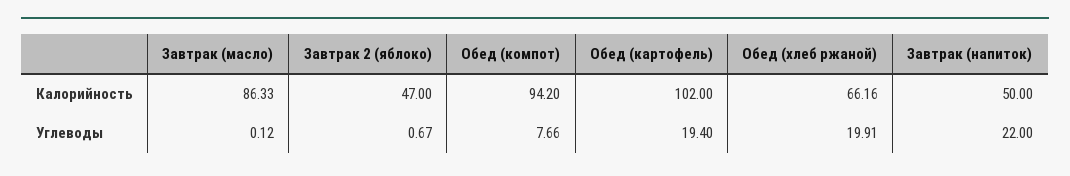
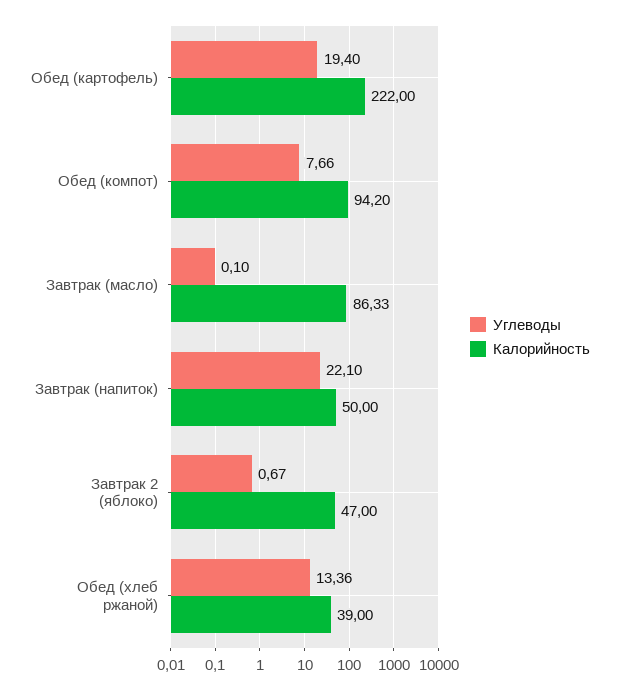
  {
    "Калорийность": {
      "Завтрак (масло)": 86.33,
      "Завтрак 2 (яблоко)": 47,
      "Обед (компот)": 94.2,
-     "Обед (картофель)": 102,
+     "Обед (картофель)": 222,
-     "Обед (хлеб ржаной)": 66.16,
+     "Обед (хлеб ржаной)": 39,
      "Завтрак (напиток)": 50
    },
    "Углеводы": {
-     "Завтрак (масло)": 0.12,
+     "Завтрак (масло)": 0.1,
      "Завтрак 2 (яблоко)": 0.67,
      "Обед (компот)": 7.66,
      "Обед (картофель)": 19.4,
-     "Обед (хлеб ржаной)": 19.91,
+     "Обед (хлеб ржаной)": 13.36,
-     "Завтрак (напиток)": 22
+     "Завтрак (напиток)": 22.1
    }
  }

